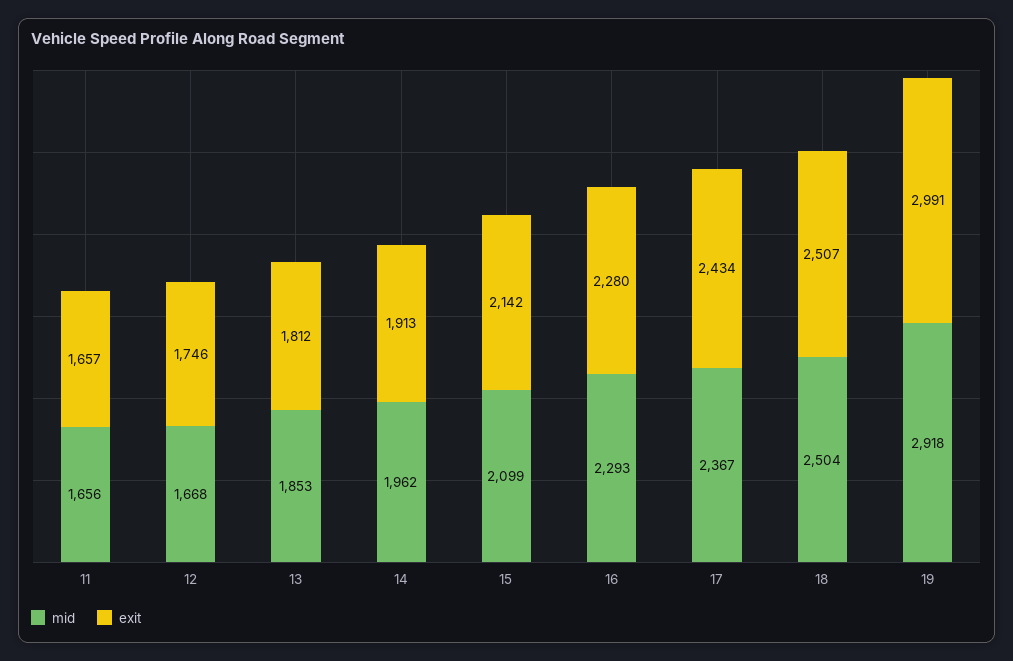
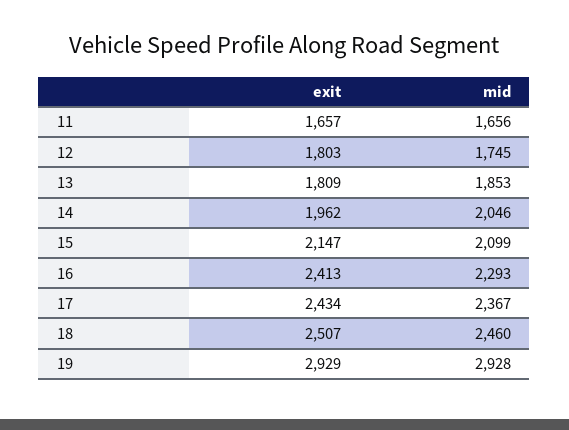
  {
    "mid": {
      "11": 1656,
-     "12": 1668,
+     "12": 1745,
      "13": 1853,
-     "14": 1962,
+     "14": 2046,
      "15": 2099,
      "16": 2293,
      "17": 2367,
-     "18": 2504,
+     "18": 2460,
-     "19": 2918
+     "19": 2928
    },
    "exit": {
      "11": 1657,
-     "12": 1746,
+     "12": 1803,
-     "13": 1812,
+     "13": 1809,
-     "14": 1913,
+     "14": 1962,
-     "15": 2142,
+     "15": 2147,
-     "16": 2280,
+     "16": 2413,
      "17": 2434,
      "18": 2507,
-     "19": 2991
+     "19": 2929
    }
  }

